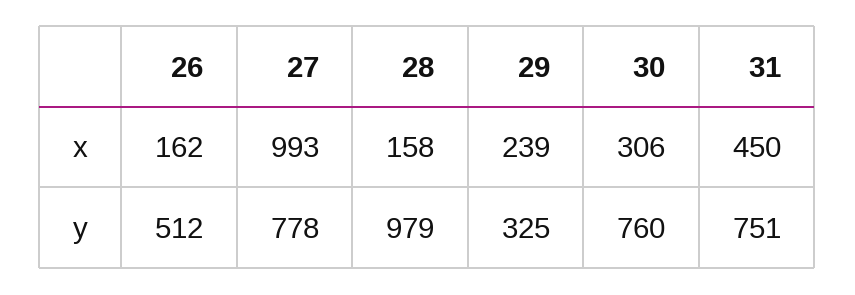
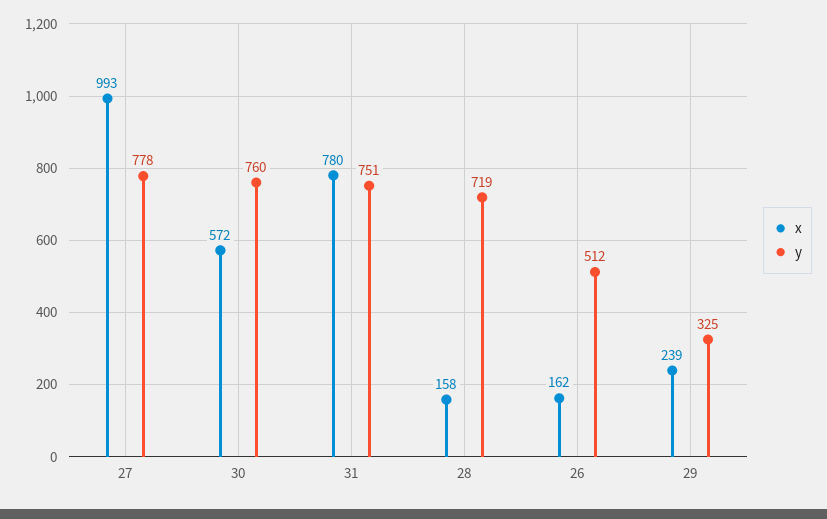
  {
    "x": {
      "26": 162,
      "27": 993,
      "28": 158,
      "29": 239,
-     "30": 306,
+     "30": 572,
-     "31": 450
+     "31": 780
    },
    "y": {
      "26": 512,
      "27": 778,
-     "28": 979,
+     "28": 719,
      "29": 325,
      "30": 760,
      "31": 751
    }
  }

